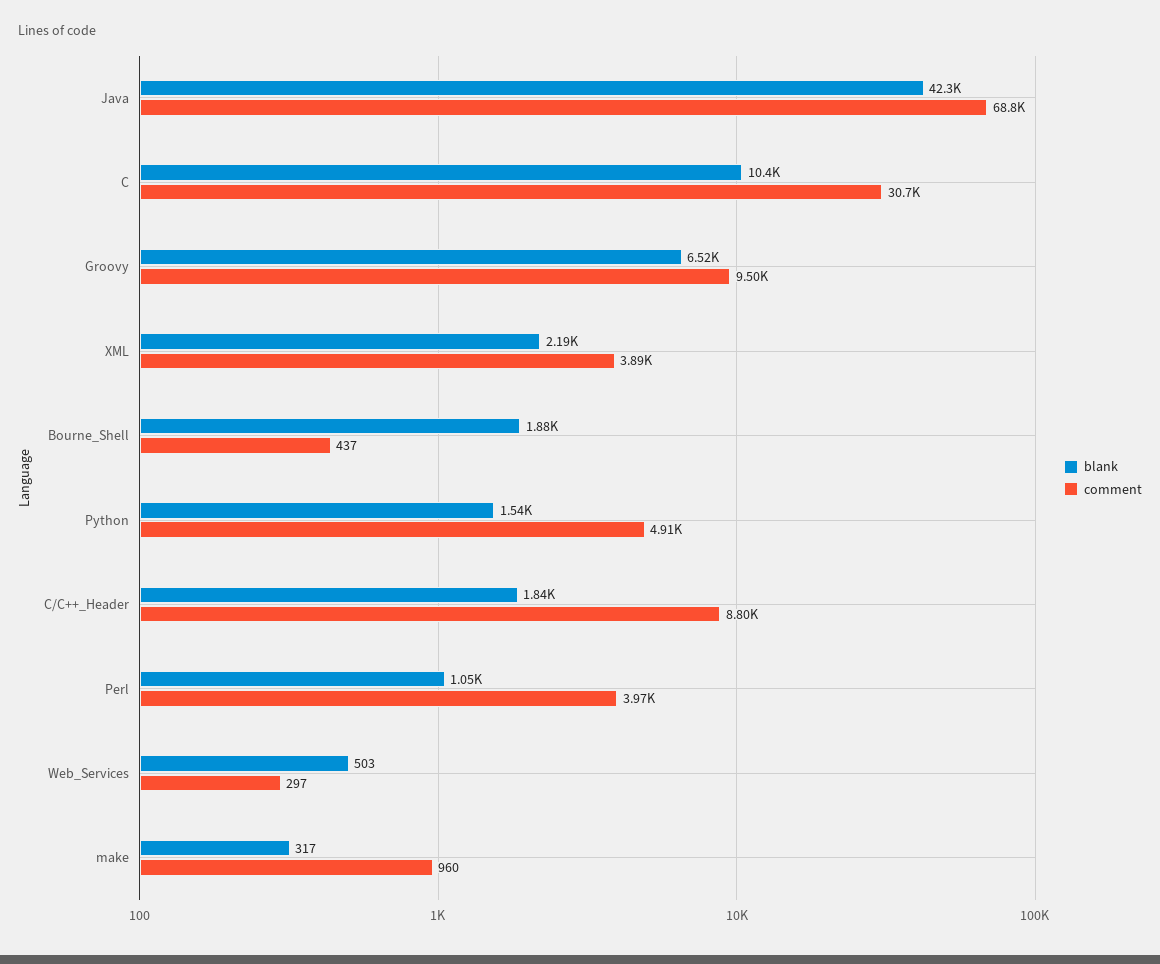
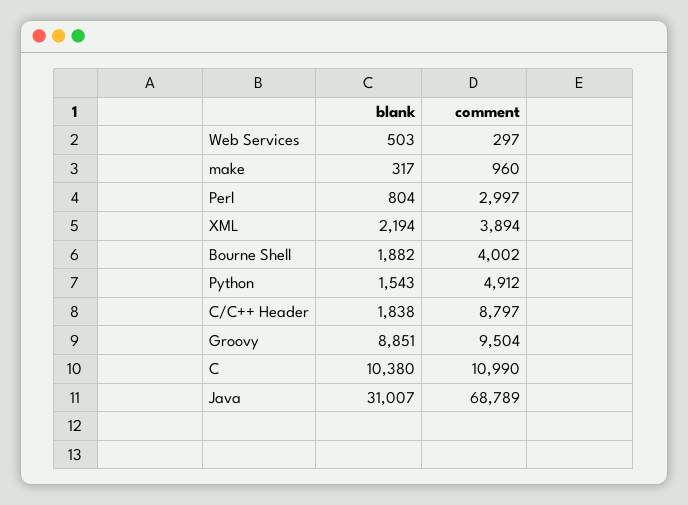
  {
    "blank": {
-     "Java": 42300,
+     "Java": 31007,
      "C": 10380,
-     "Groovy": 6520,
+     "Groovy": 8851,
      "XML": 2194,
      "Bourne_Shell": 1882,
      "Python": 1543,
      "C/C++_Header": 1838,
-     "Perl": 1050,
+     "Perl": 804,
      "Web_Services": 503,
      "make": 317
    },
    "comment": {
      "Java": 68789,
-     "C": 30700,
+     "C": 10990,
      "Groovy": 9504,
      "XML": 3894,
-     "Bourne_Shell": 437,
+     "Bourne_Shell": 4002,
      "Python": 4912,
      "C/C++_Header": 8797,
-     "Perl": 3970,
+     "Perl": 2997,
      "Web_Services": 297,
      "make": 960
    }
  }

